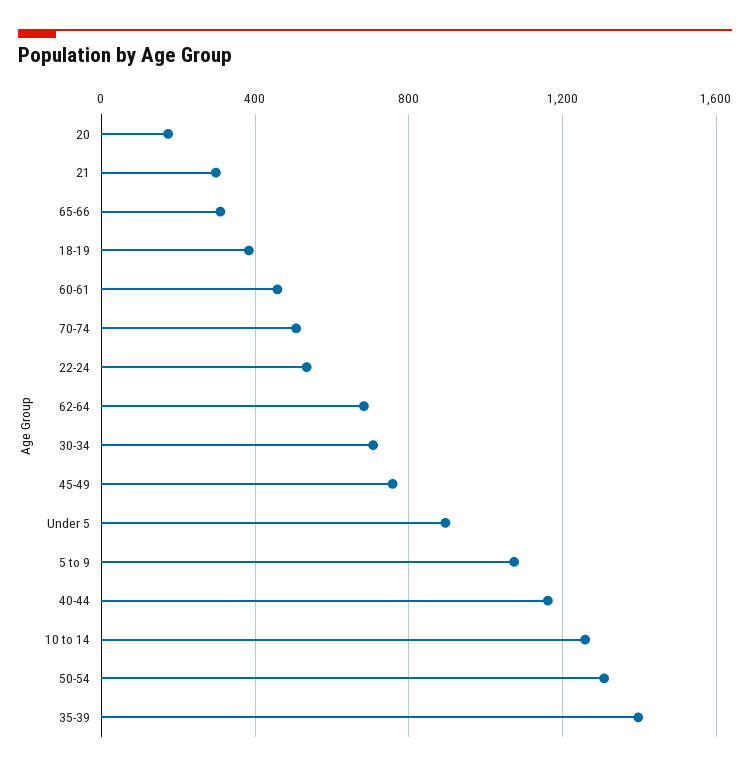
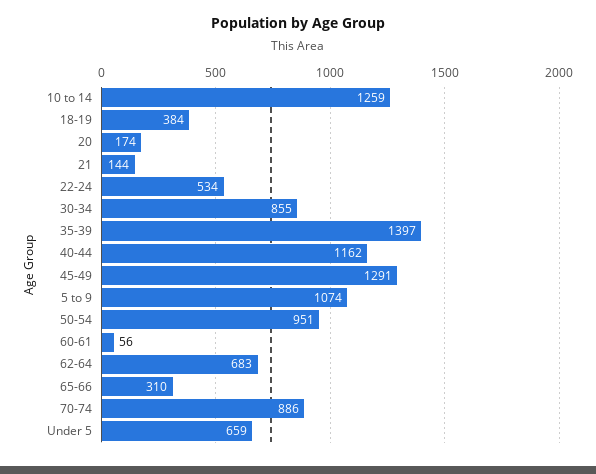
  {
    "20": 174,
-   "21": 300,
+   "21": 144,
    "65-66": 310,
    "18-19": 384,
-   "60-61": 450,
+   "60-61": 56,
-   "70-74": 500,
+   "70-74": 886,
    "22-24": 534,
    "62-64": 683,
-   "30-34": 700,
+   "30-34": 855,
-   "45-49": 750,
+   "45-49": 1291,
-   "Under 5": 900,
+   "Under 5": 659,
    "5 to 9": 1074,
    "40-44": 1162,
    "10 to 14": 1259,
-   "50-54": 1300,
+   "50-54": 951,
    "35-39": 1397
  }

